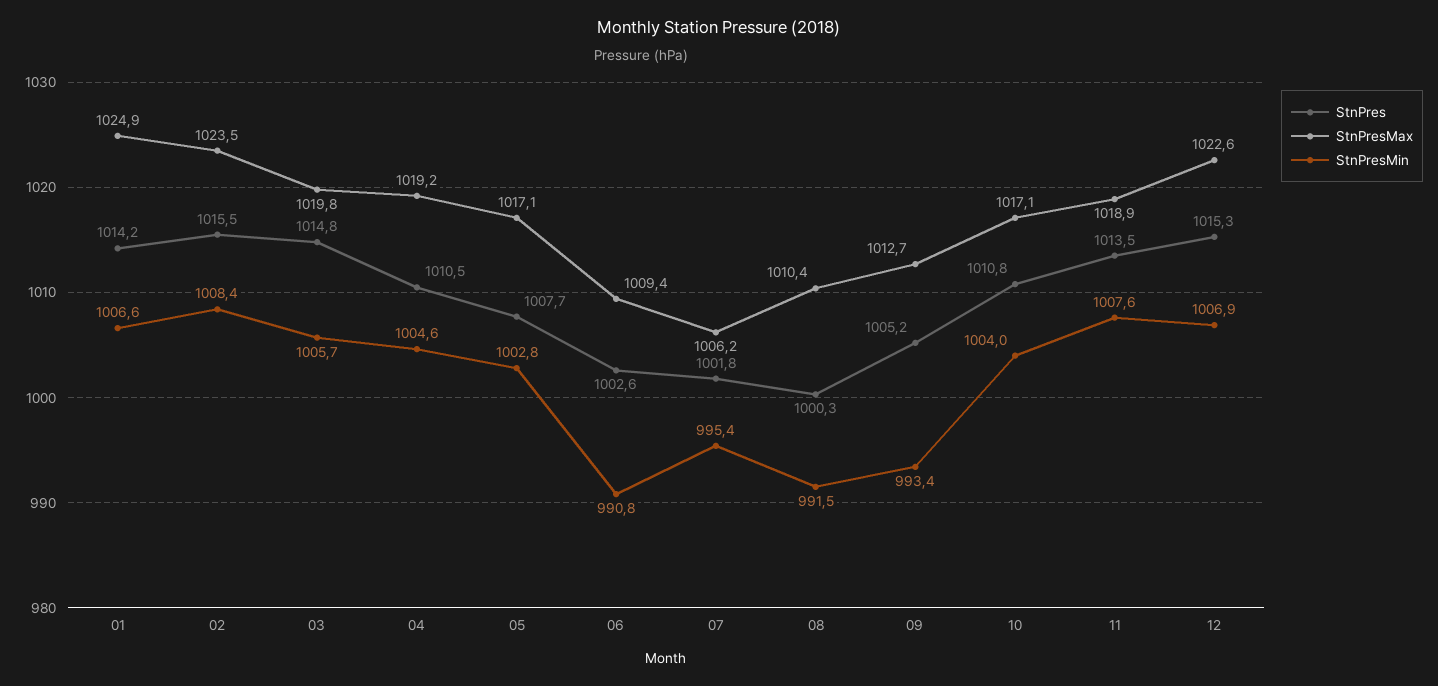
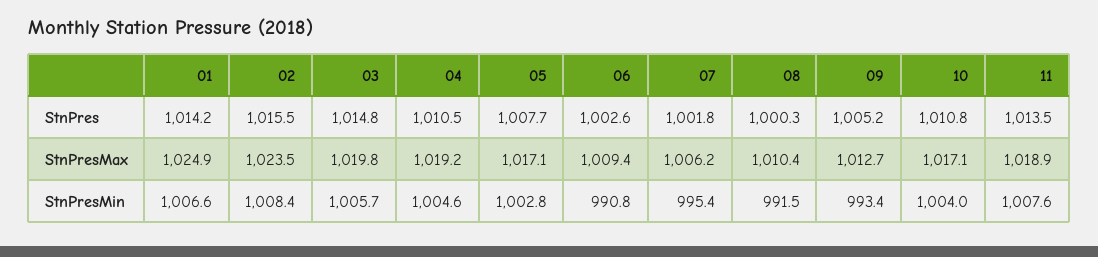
  {
    "StnPres": {
      "01": 1014.2,
      "02": 1015.5,
      "03": 1014.8,
      "04": 1010.5,
      "05": 1007.7,
      "06": 1002.6,
      "07": 1001.8,
      "08": 1000.3,
      "09": 1005.2,
      "10": 1010.8,
-     "11": 1013.5,
+     "11": 1013.5
-     "12": 1015.3
    },
    "StnPresMax": {
      "01": 1024.9,
      "02": 1023.5,
      "03": 1019.8,
      "04": 1019.2,
      "05": 1017.1,
      "06": 1009.4,
      "07": 1006.2,
      "08": 1010.4,
      "09": 1012.7,
      "10": 1017.1,
-     "11": 1018.9,
+     "11": 1018.9
-     "12": 1022.6
    },
    "StnPresMin": {
      "01": 1006.6,
      "02": 1008.4,
      "03": 1005.7,
      "04": 1004.6,
      "05": 1002.8,
      "06": 990.8,
      "07": 995.4,
      "08": 991.5,
      "09": 993.4,
      "10": 1004,
-     "11": 1007.6,
+     "11": 1007.6
-     "12": 1006.9
    }
  }

